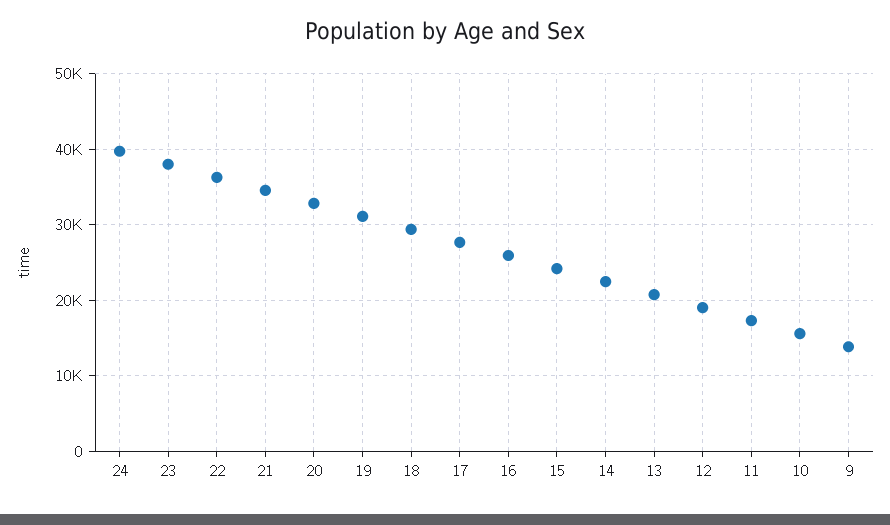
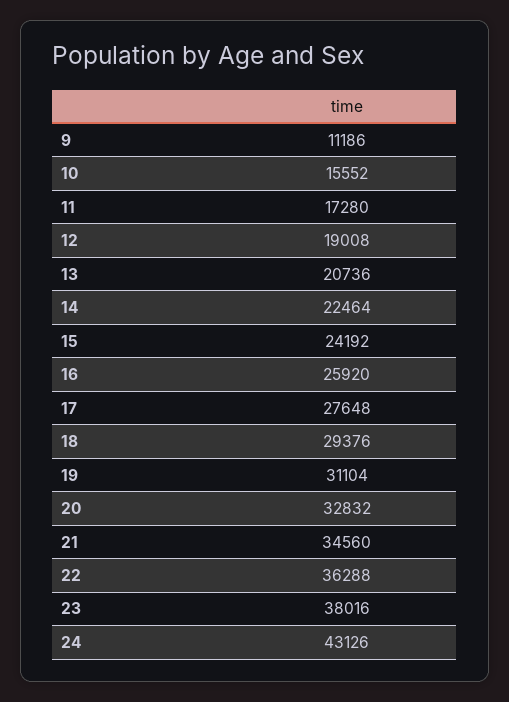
  {
-   "24": 40000,
+   "24": 43126,
    "23": 38016,
    "22": 36288,
    "21": 34560,
    "20": 32832,
    "19": 31104,
    "18": 29376,
    "17": 27648,
    "16": 25920,
    "15": 24192,
    "14": 22464,
    "13": 20736,
    "12": 19008,
    "11": 17280,
    "10": 15552,
-   "9": 14000
+   "9": 11186
  }

